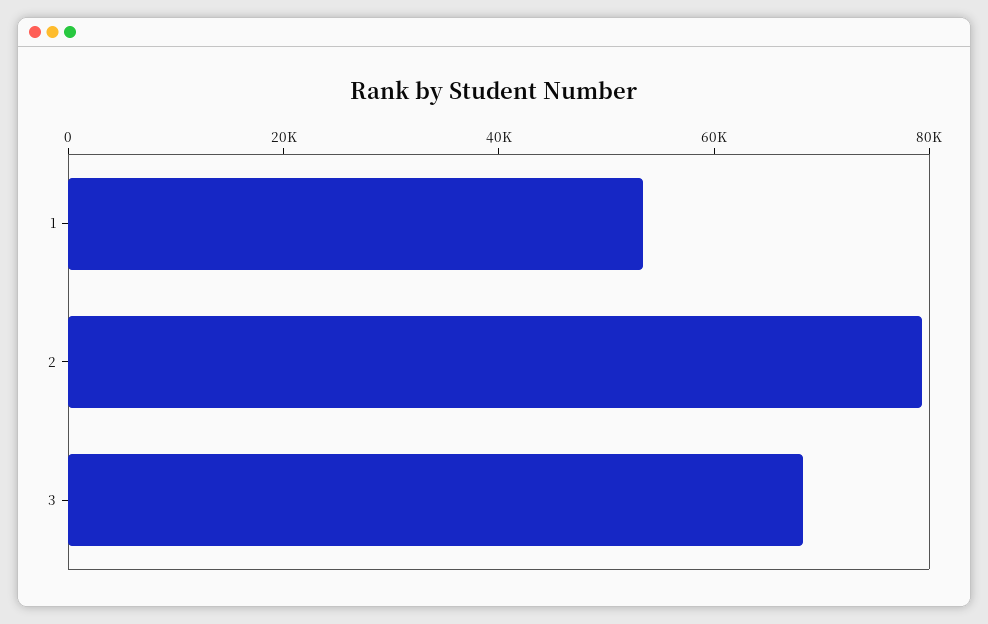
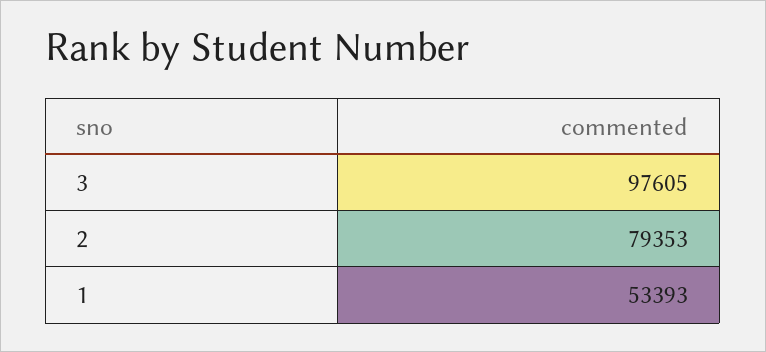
  {
    "1": 53393,
    "2": 79353,
-   "3": 70000
+   "3": 97605
  }

